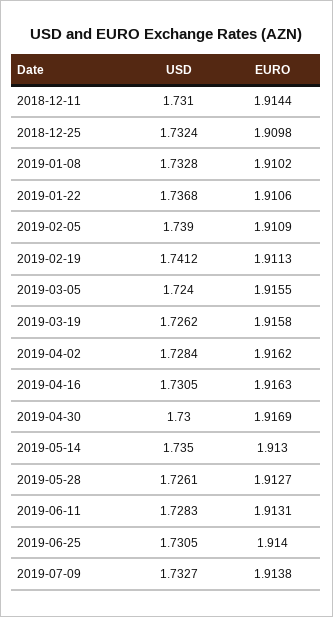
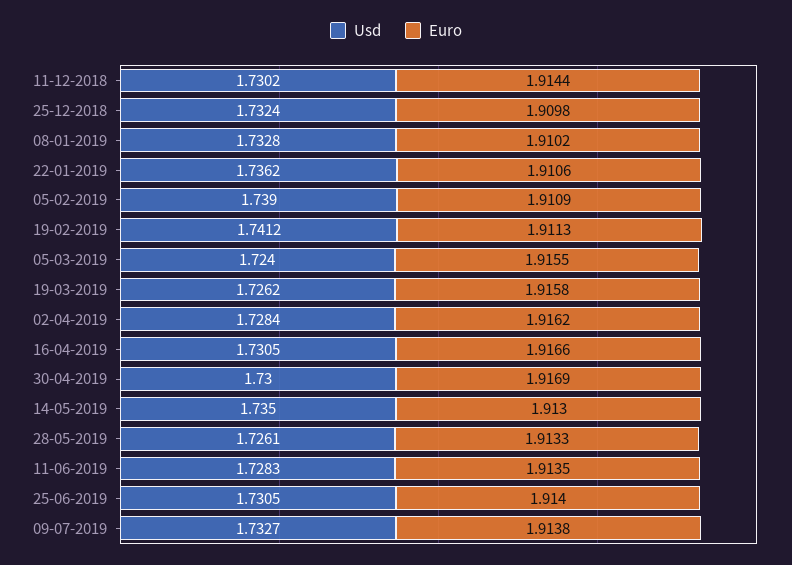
  {
    "USD": {
-     "2018-12-11": 1.731,
+     "2018-12-11": 1.7302,
      "2018-12-25": 1.7324,
      "2019-01-08": 1.7328,
-     "2019-01-22": 1.7368,
+     "2019-01-22": 1.7362,
      "2019-02-05": 1.739,
      "2019-02-19": 1.7412,
      "2019-03-05": 1.724,
      "2019-03-19": 1.7262,
      "2019-04-02": 1.7284,
      "2019-04-16": 1.7305,
      "2019-04-30": 1.73,
      "2019-05-14": 1.735,
      "2019-05-28": 1.7261,
      "2019-06-11": 1.7283,
      "2019-06-25": 1.7305,
      "2019-07-09": 1.7327
    },
    "EURO": {
      "2018-12-11": 1.9144,
      "2018-12-25": 1.9098,
      "2019-01-08": 1.9102,
      "2019-01-22": 1.9106,
      "2019-02-05": 1.9109,
      "2019-02-19": 1.9113,
      "2019-03-05": 1.9155,
      "2019-03-19": 1.9158,
      "2019-04-02": 1.9162,
-     "2019-04-16": 1.9163,
+     "2019-04-16": 1.9166,
      "2019-04-30": 1.9169,
      "2019-05-14": 1.913,
-     "2019-05-28": 1.9127,
+     "2019-05-28": 1.9133,
-     "2019-06-11": 1.9131,
+     "2019-06-11": 1.9135,
      "2019-06-25": 1.914,
      "2019-07-09": 1.9138
    }
  }

